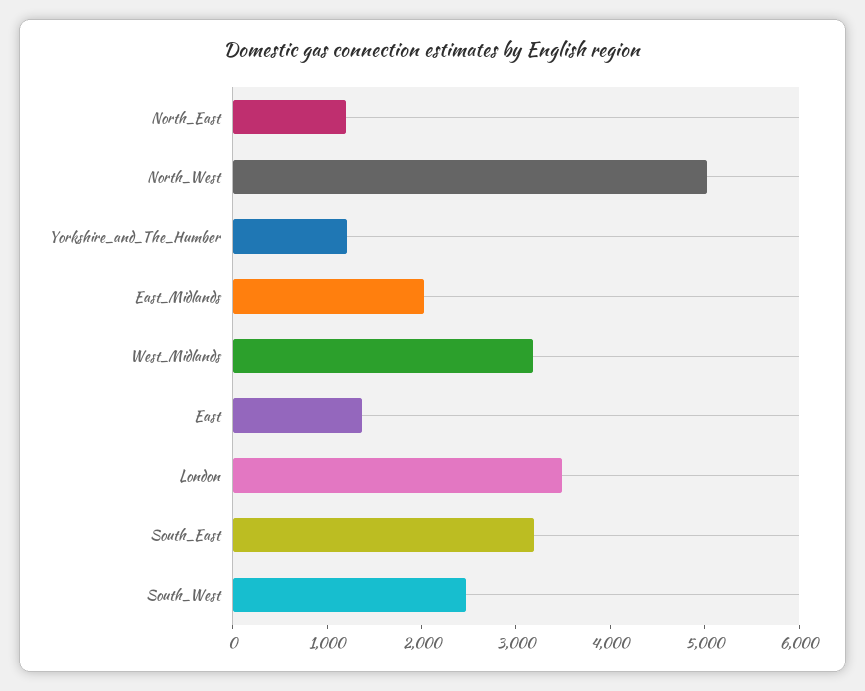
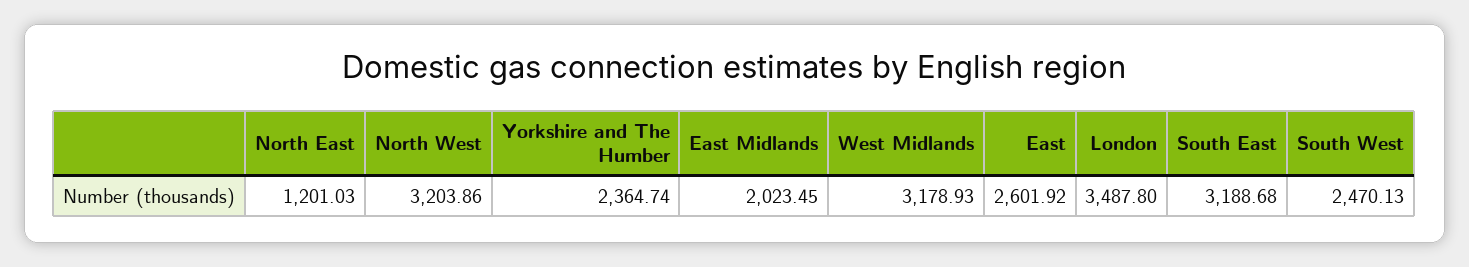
  {
    "North_East": 1201.03,
-   "North_West": 5000,
+   "North_West": 3203.86,
-   "Yorkshire_and_The_Humber": 1200,
+   "Yorkshire_and_The_Humber": 2364.74,
    "East_Midlands": 2023.45,
    "West_Midlands": 3178.93,
-   "East": 1400,
+   "East": 2601.92,
    "London": 3487.8,
    "South_East": 3188.68,
    "South_West": 2470.13
  }

